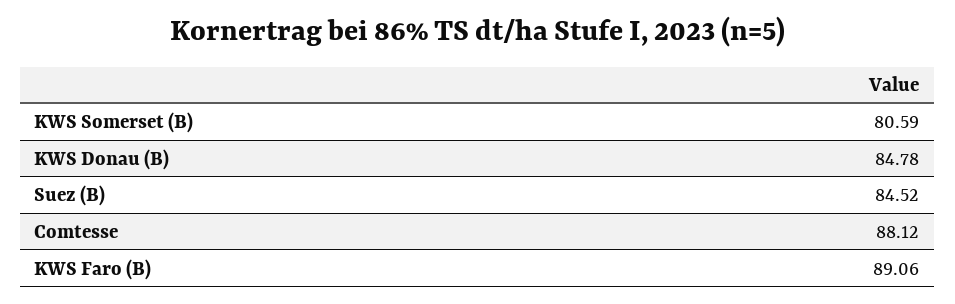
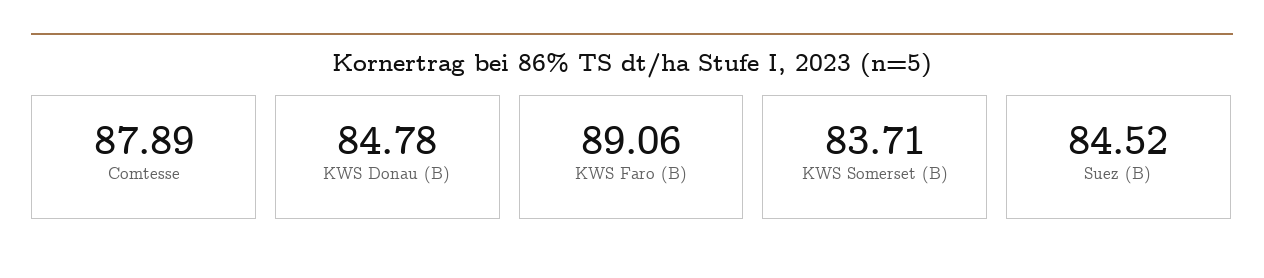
  {
-   "KWS Somerset (B)": 80.59,
+   "KWS Somerset (B)": 83.71,
    "KWS Donau (B)": 84.78,
    "Suez (B)": 84.52,
-   "Comtesse": 88.12,
+   "Comtesse": 87.89,
    "KWS Faro (B)": 89.06
  }

